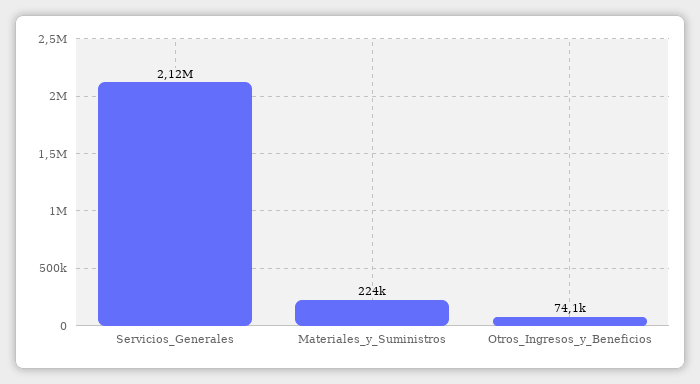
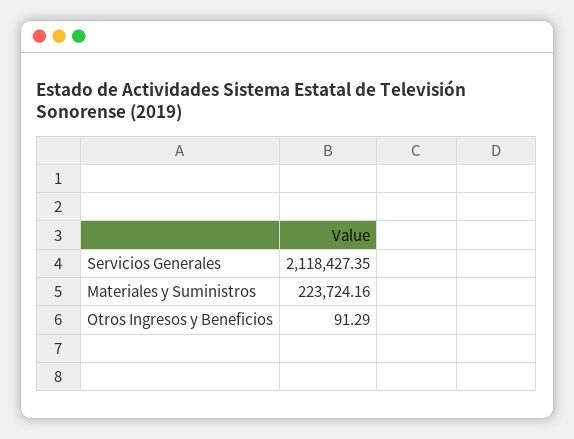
  {
    "Servicios_Generales": 2118427.35,
    "Materiales_y_Suministros": 223724.16,
-   "Otros_Ingresos_y_Beneficios": 74100
+   "Otros_Ingresos_y_Beneficios": 91.29
  }

